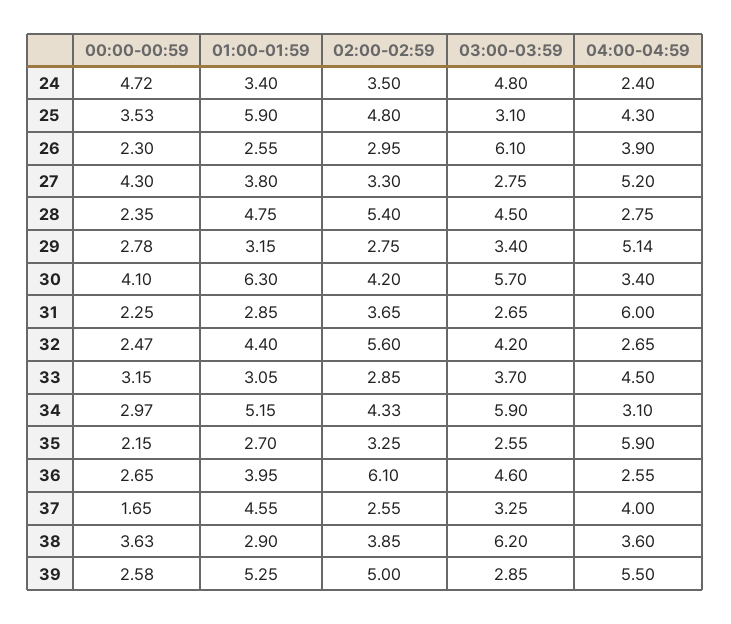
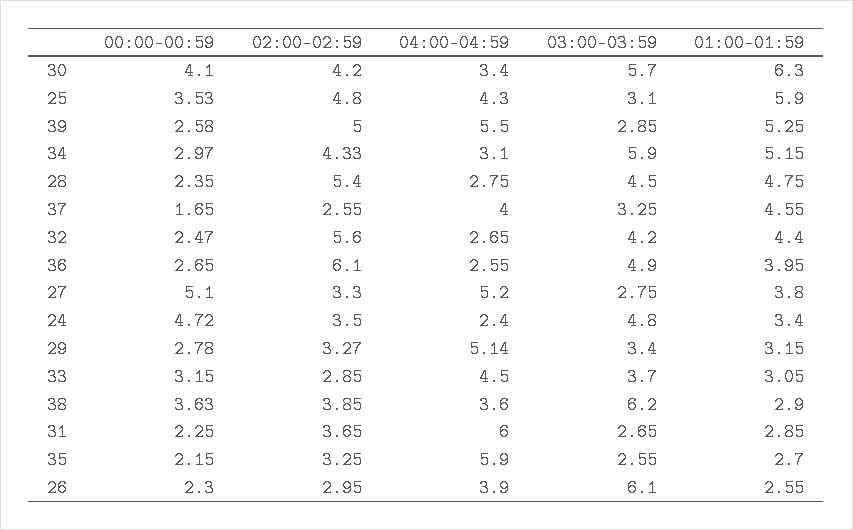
  {
    "00:00-00:59": {
      "24": 4.72,
      "25": 3.53,
      "26": 2.3,
-     "27": 4.3,
+     "27": 5.1,
      "28": 2.35,
      "29": 2.78,
      "30": 4.1,
      "31": 2.25,
      "32": 2.47,
      "33": 3.15,
      "34": 2.97,
      "35": 2.15,
      "36": 2.65,
      "37": 1.65,
      "38": 3.63,
      "39": 2.58
    },
    "01:00-01:59": {
      "24": 3.4,
      "25": 5.9,
      "26": 2.55,
      "27": 3.8,
      "28": 4.75,
      "29": 3.15,
      "30": 6.3,
      "31": 2.85,
      "32": 4.4,
      "33": 3.05,
      "34": 5.15,
      "35": 2.7,
      "36": 3.95,
      "37": 4.55,
      "38": 2.9,
      "39": 5.25
    },
    "02:00-02:59": {
      "24": 3.5,
      "25": 4.8,
      "26": 2.95,
      "27": 3.3,
      "28": 5.4,
-     "29": 2.75,
+     "29": 3.27,
      "30": 4.2,
      "31": 3.65,
      "32": 5.6,
      "33": 2.85,
      "34": 4.33,
      "35": 3.25,
      "36": 6.1,
      "37": 2.55,
      "38": 3.85,
      "39": 5
    },
    "03:00-03:59": {
      "24": 4.8,
      "25": 3.1,
      "26": 6.1,
      "27": 2.75,
      "28": 4.5,
      "29": 3.4,
      "30": 5.7,
      "31": 2.65,
      "32": 4.2,
      "33": 3.7,
      "34": 5.9,
      "35": 2.55,
-     "36": 4.6,
+     "36": 4.9,
      "37": 3.25,
      "38": 6.2,
      "39": 2.85
    },
    "04:00-04:59": {
      "24": 2.4,
      "25": 4.3,
      "26": 3.9,
      "27": 5.2,
      "28": 2.75,
      "29": 5.14,
      "30": 3.4,
      "31": 6,
      "32": 2.65,
      "33": 4.5,
      "34": 3.1,
      "35": 5.9,
      "36": 2.55,
      "37": 4,
      "38": 3.6,
      "39": 5.5
    }
  }

